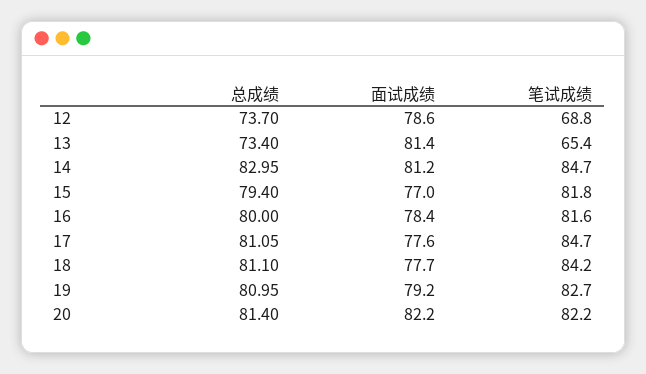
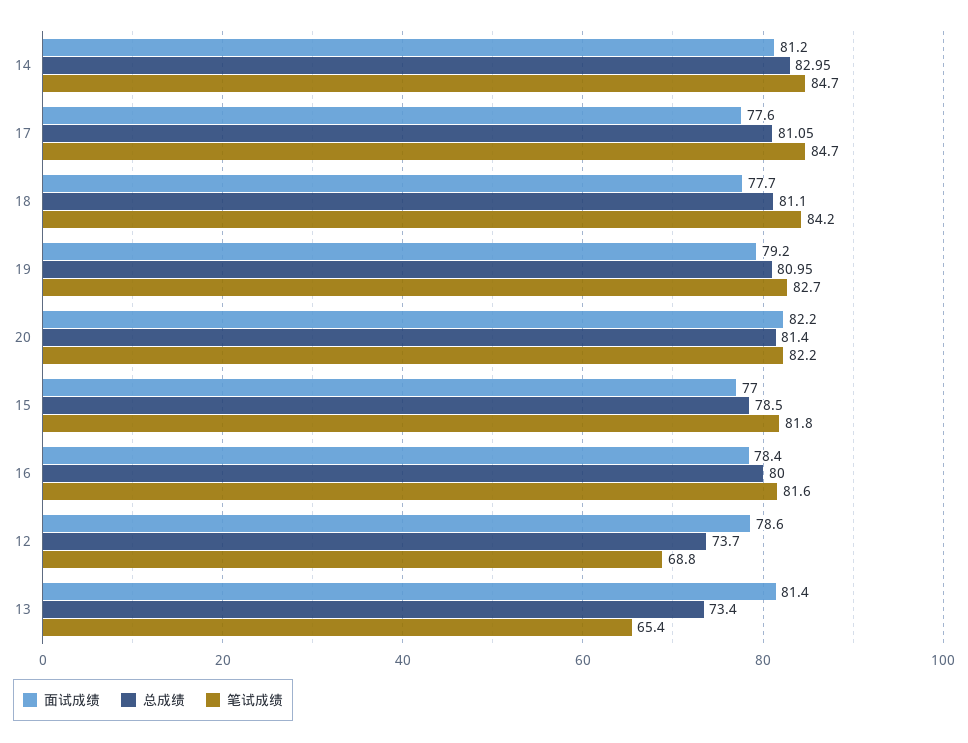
  {
    "总成绩": {
      "12": 73.7,
      "13": 73.4,
      "14": 82.95,
-     "15": 79.4,
+     "15": 78.5,
      "16": 80,
      "17": 81.05,
      "18": 81.1,
      "19": 80.95,
      "20": 81.4
    },
    "面试成绩": {
      "12": 78.6,
      "13": 81.4,
      "14": 81.2,
      "15": 77,
      "16": 78.4,
      "17": 77.6,
      "18": 77.7,
      "19": 79.2,
      "20": 82.2
    },
    "笔试成绩": {
      "12": 68.8,
      "13": 65.4,
      "14": 84.7,
      "15": 81.8,
      "16": 81.6,
      "17": 84.7,
      "18": 84.2,
      "19": 82.7,
      "20": 82.2
    }
  }

